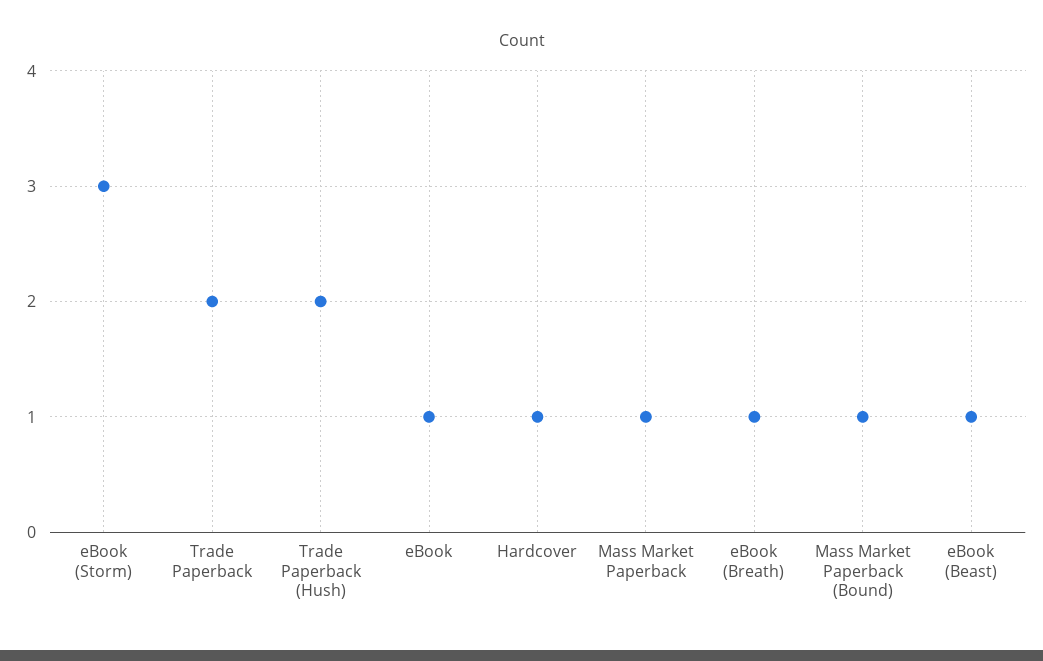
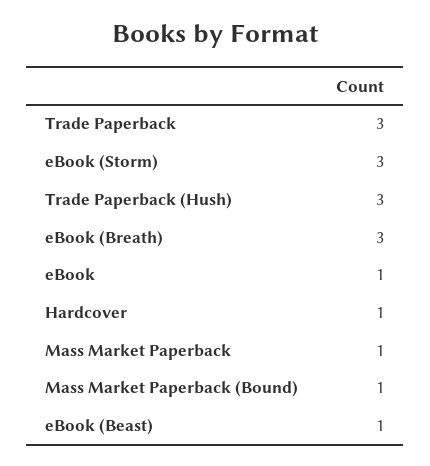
  {
    "eBook (Storm)": 3,
-   "Trade Paperback": 2,
+   "Trade Paperback": 3,
-   "Trade Paperback (Hush)": 2,
+   "Trade Paperback (Hush)": 3,
    "eBook": 1,
    "Hardcover": 1,
    "Mass Market Paperback": 1,
-   "eBook (Breath)": 1,
+   "eBook (Breath)": 3,
    "Mass Market Paperback (Bound)": 1,
    "eBook (Beast)": 1
  }

